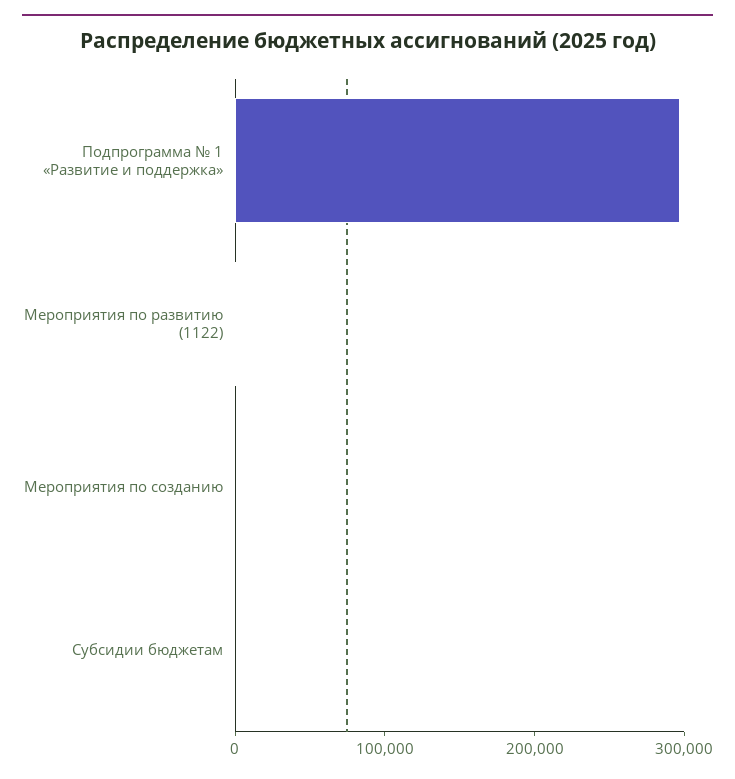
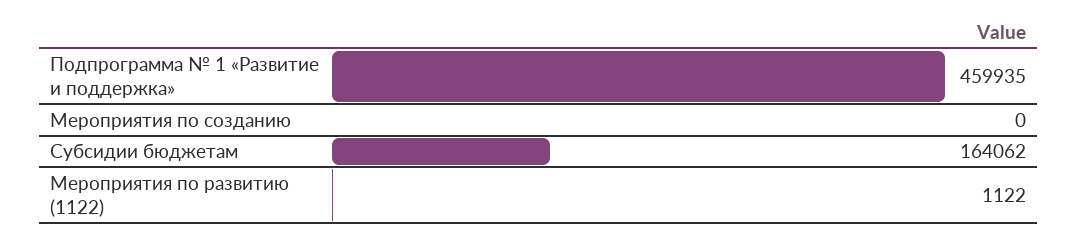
  {
-   "Подпрограмма № 1 «Развитие и поддержка»": 300000,
+   "Подпрограмма № 1 «Развитие и поддержка»": 459935,
    "Мероприятия по развитию (1122)": 1122,
    "Мероприятия по созданию": 0,
-   "Субсидии бюджетам": 0
+   "Субсидии бюджетам": 164062
  }

